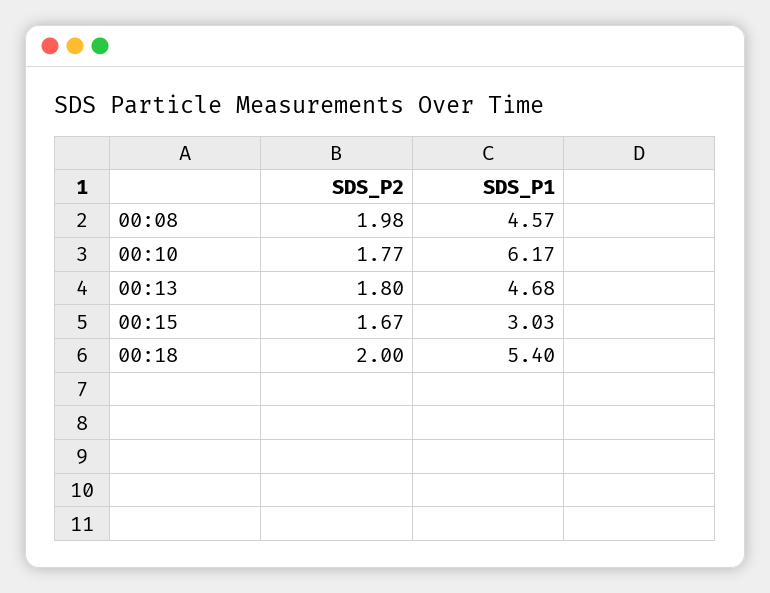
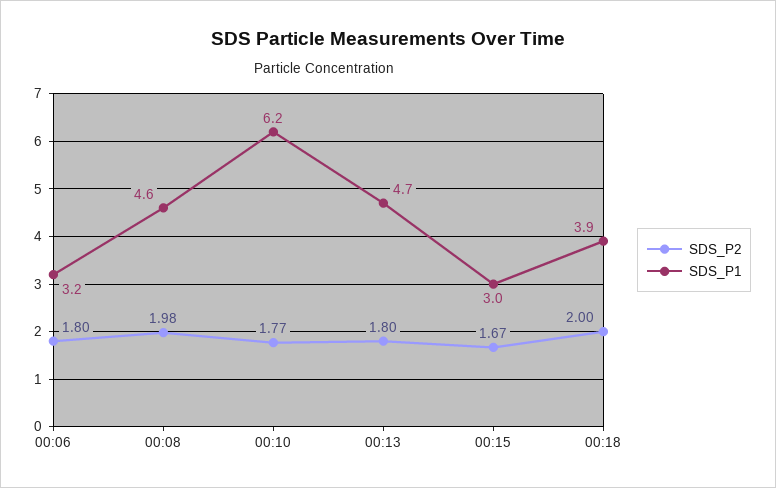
  {
    "SDS_P2": {
      "00:08": 1.98,
      "00:10": 1.77,
      "00:13": 1.8,
      "00:15": 1.67,
-     "00:18": 2
+     "00:18": 2,
+     "00:06": 1.8
    },
    "SDS_P1": {
      "00:08": 4.57,
      "00:10": 6.17,
      "00:13": 4.68,
      "00:15": 3.03,
-     "00:18": 5.4
+     "00:18": 3.9,
+     "00:06": 3.2
    }
  }

